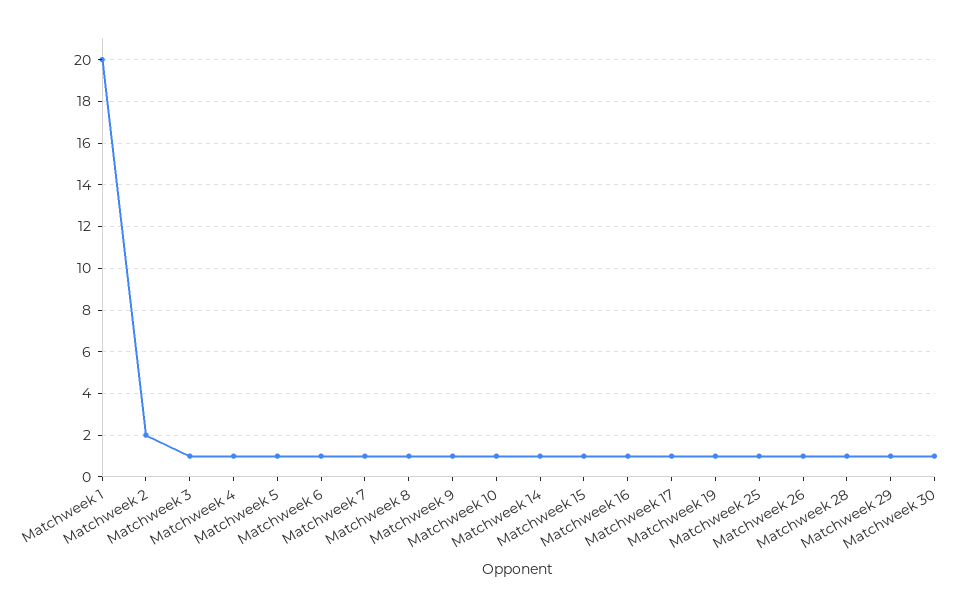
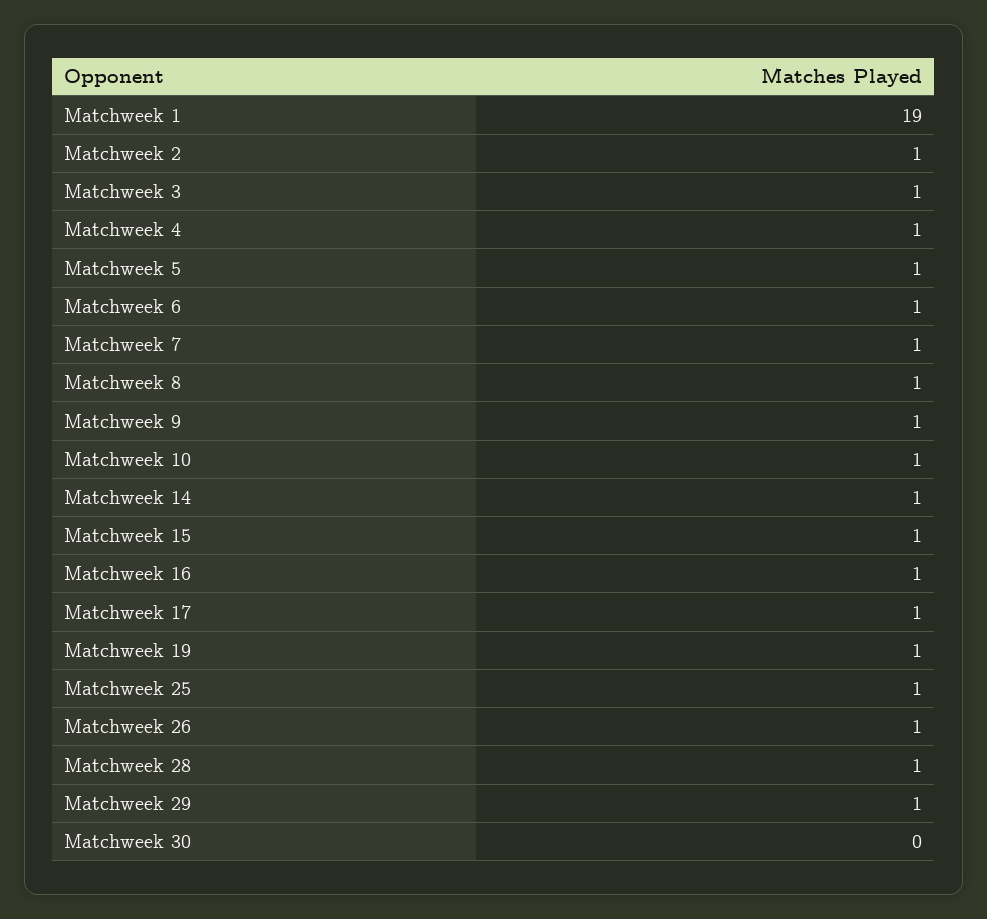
  {
-   "Matchweek 1": 20,
+   "Matchweek 1": 19,
-   "Matchweek 2": 2,
+   "Matchweek 2": 1,
    "Matchweek 3": 1,
    "Matchweek 4": 1,
    "Matchweek 5": 1,
    "Matchweek 6": 1,
    "Matchweek 7": 1,
    "Matchweek 8": 1,
    "Matchweek 9": 1,
    "Matchweek 10": 1,
    "Matchweek 14": 1,
    "Matchweek 15": 1,
    "Matchweek 16": 1,
    "Matchweek 17": 1,
    "Matchweek 19": 1,
    "Matchweek 25": 1,
    "Matchweek 26": 1,
    "Matchweek 28": 1,
    "Matchweek 29": 1,
-   "Matchweek 30": 1
+   "Matchweek 30": 0
  }

